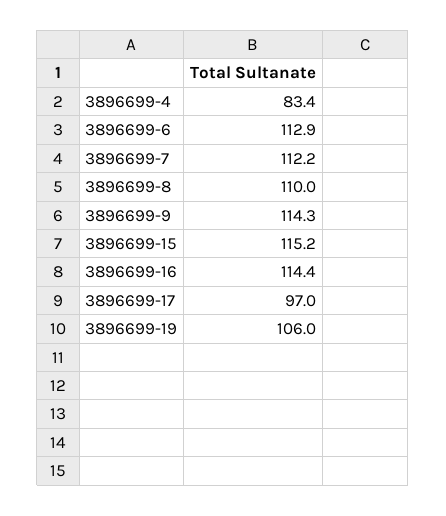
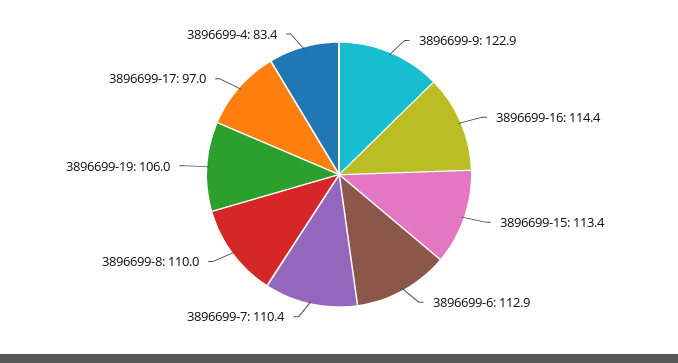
  {
    "3896699-4": 83.4,
    "3896699-6": 112.9,
-   "3896699-7": 112.2,
+   "3896699-7": 110.4,
    "3896699-8": 110,
-   "3896699-9": 114.3,
+   "3896699-9": 122.9,
-   "3896699-15": 115.2,
+   "3896699-15": 113.4,
    "3896699-16": 114.4,
    "3896699-17": 97,
    "3896699-19": 106
  }

